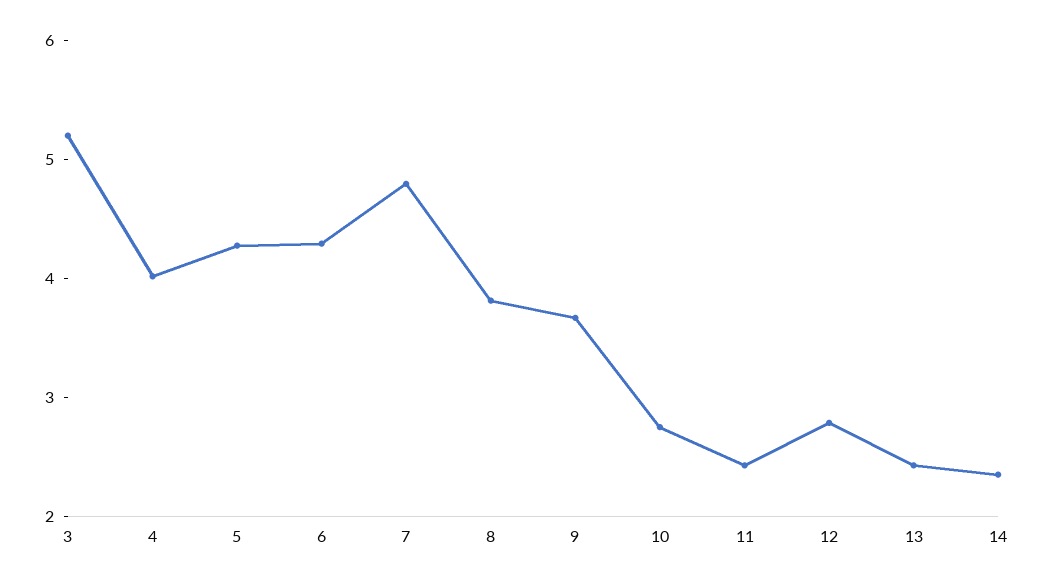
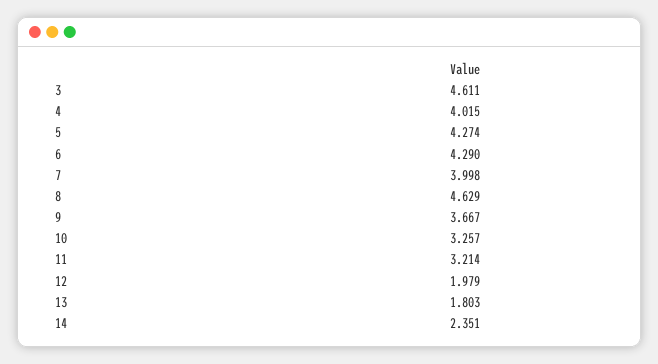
  {
-   "3": 5.2,
+   "3": 4.611,
    "4": 4.015,
    "5": 4.274,
    "6": 4.29,
-   "7": 4.8,
+   "7": 3.998,
-   "8": 3.8,
+   "8": 4.629,
    "9": 3.667,
-   "10": 2.8,
+   "10": 3.257,
-   "11": 2.4,
+   "11": 3.214,
-   "12": 2.8,
+   "12": 1.979,
-   "13": 2.4,
+   "13": 1.803,
    "14": 2.351
  }

